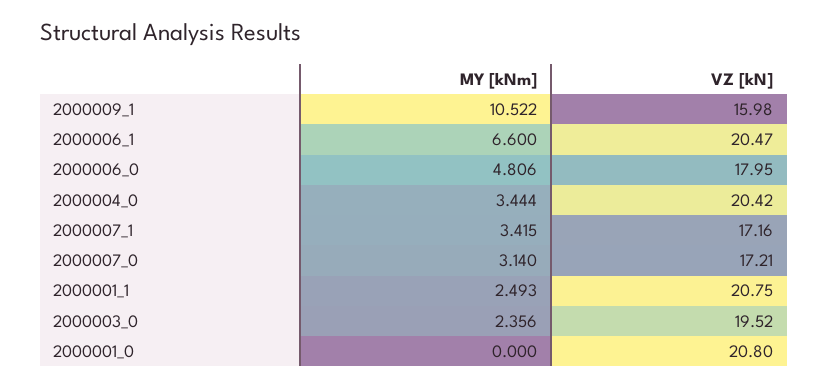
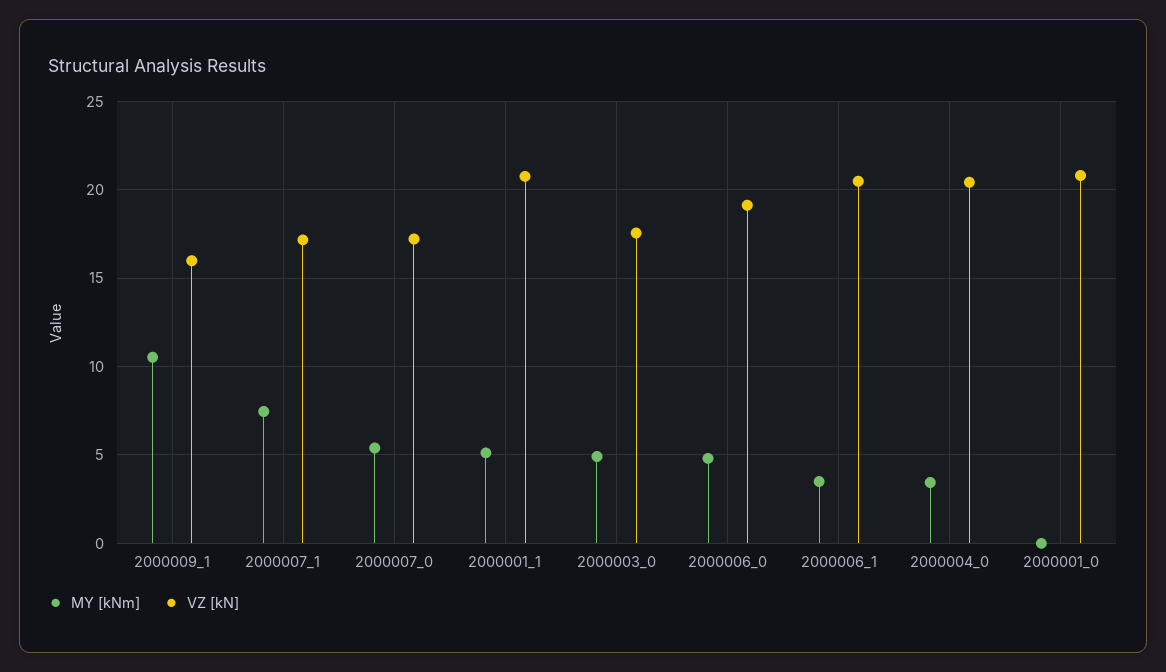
  {
    "MY [kNm]": {
      "2000009_1": 10.522,
-     "2000006_1": 6.6,
+     "2000006_1": 3.5,
      "2000006_0": 4.806,
      "2000004_0": 3.444,
-     "2000007_1": 3.415,
+     "2000007_1": 7.5,
-     "2000007_0": 3.14,
+     "2000007_0": 5.5,
-     "2000001_1": 2.493,
+     "2000001_1": 5,
-     "2000003_0": 2.356,
+     "2000003_0": 5,
      "2000001_0": 0
    },
    "VZ [kN]": {
      "2000009_1": 15.98,
      "2000006_1": 20.47,
-     "2000006_0": 17.95,
+     "2000006_0": 19,
      "2000004_0": 20.42,
      "2000007_1": 17.16,
      "2000007_0": 17.21,
      "2000001_1": 20.75,
-     "2000003_0": 19.52,
+     "2000003_0": 17.5,
      "2000001_0": 20.8
    }
  }

